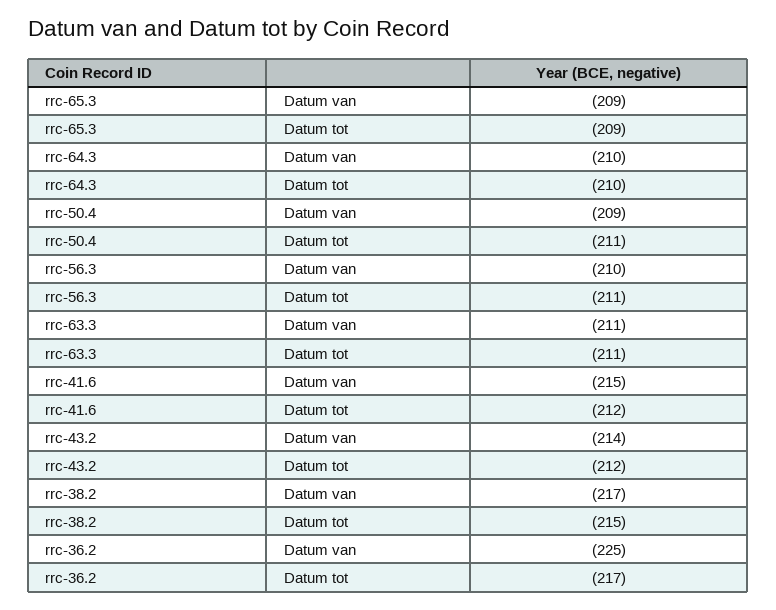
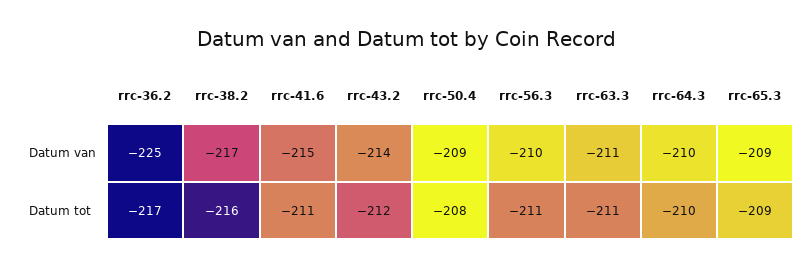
  {
    "rrc-65.3": {
      "Datum van": -209,
      "Datum tot": -209
    },
    "rrc-64.3": {
      "Datum van": -210,
      "Datum tot": -210
    },
    "rrc-50.4": {
      "Datum van": -209,
-     "Datum tot": -211
+     "Datum tot": -208
    },
    "rrc-56.3": {
      "Datum van": -210,
      "Datum tot": -211
    },
    "rrc-63.3": {
      "Datum van": -211,
      "Datum tot": -211
    },
    "rrc-41.6": {
      "Datum van": -215,
-     "Datum tot": -212
+     "Datum tot": -211
    },
    "rrc-43.2": {
      "Datum van": -214,
      "Datum tot": -212
    },
    "rrc-38.2": {
      "Datum van": -217,
-     "Datum tot": -215
+     "Datum tot": -216
    },
    "rrc-36.2": {
      "Datum van": -225,
      "Datum tot": -217
    }
  }

